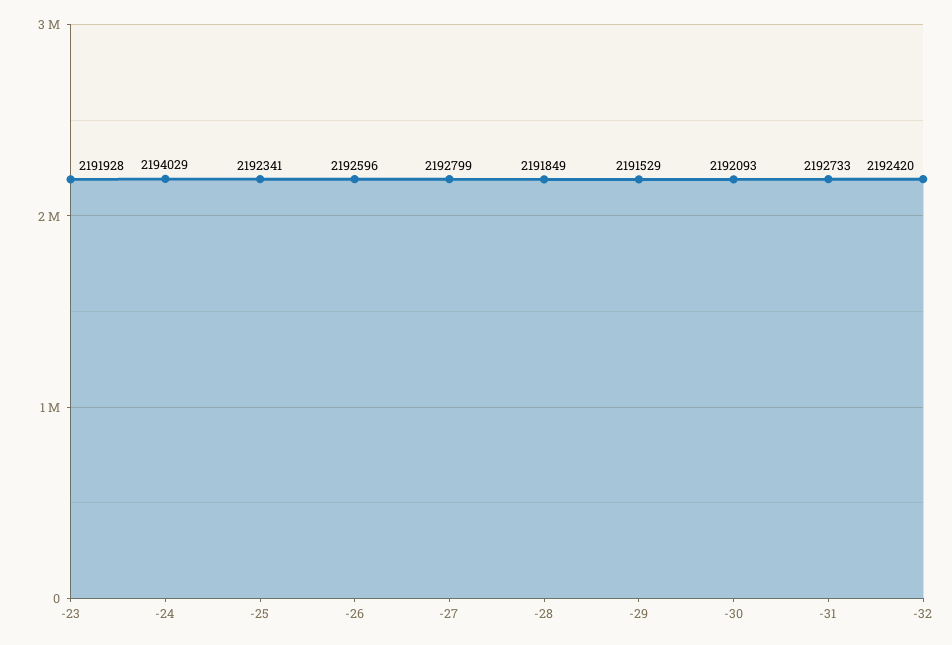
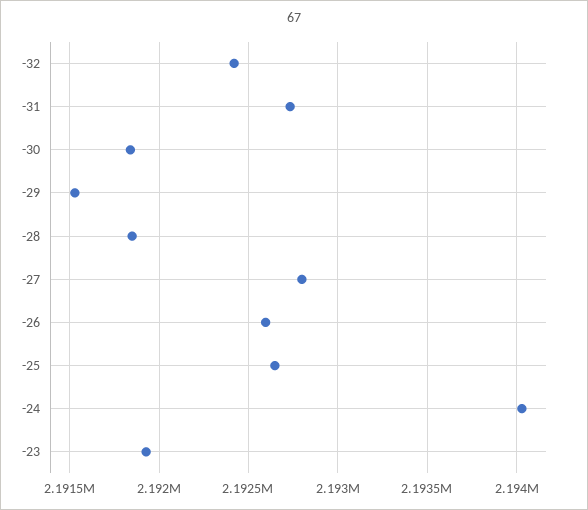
  {
    "-23": 2191928,
    "-24": 2194029,
-   "-25": 2192341,
+   "-25": 2192650,
    "-26": 2192596,
    "-27": 2192799,
    "-28": 2191849,
    "-29": 2191529,
-   "-30": 2192093,
+   "-30": 2191850,
    "-31": 2192733,
    "-32": 2192420
  }

